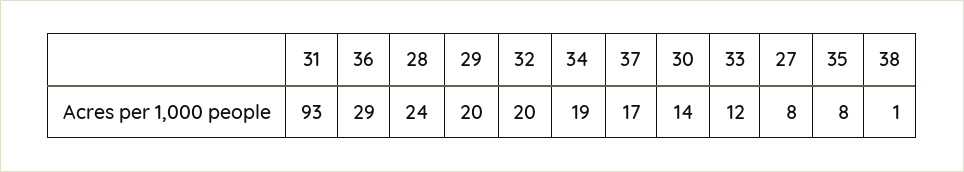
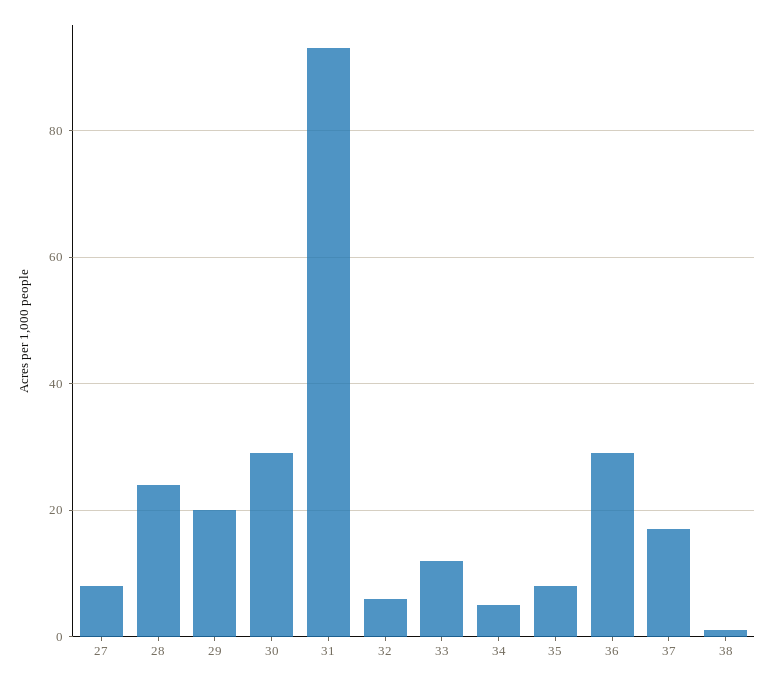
  {
    "31": 93,
    "36": 29,
    "28": 24,
    "29": 20,
-   "32": 20,
+   "32": 5,
-   "34": 19,
+   "34": 5,
    "37": 17,
-   "30": 14,
+   "30": 30,
    "33": 12,
    "27": 8,
    "35": 8,
    "38": 1
  }

